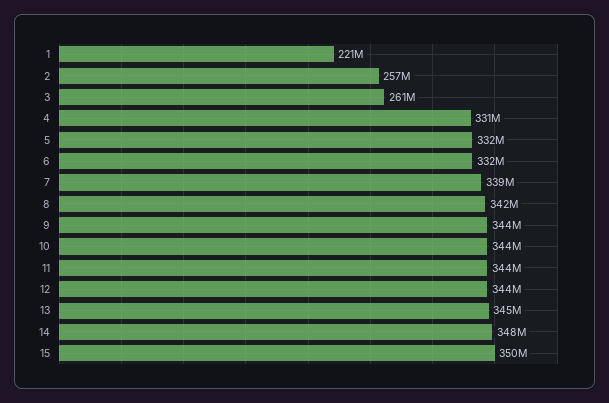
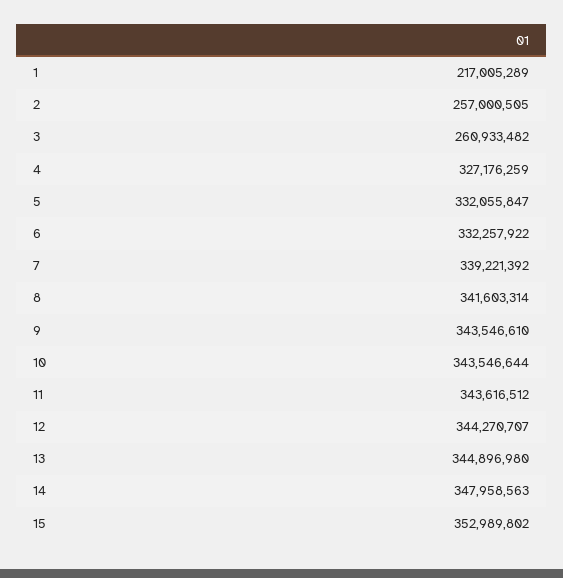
  {
-   "1": 221000000,
+   "1": 217005289,
    "2": 257000505,
    "3": 260933482,
-   "4": 331000000,
+   "4": 327176259,
    "5": 332055847,
    "6": 332257922,
    "7": 339221392,
    "8": 341603314,
    "9": 343546610,
    "10": 343546644,
    "11": 343616512,
    "12": 344270707,
    "13": 344896980,
    "14": 347958563,
-   "15": 350000000
+   "15": 352989802
  }

